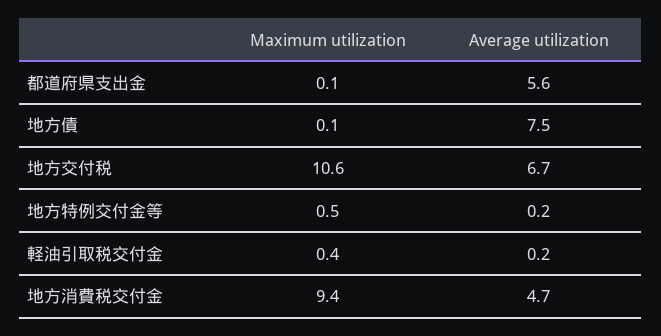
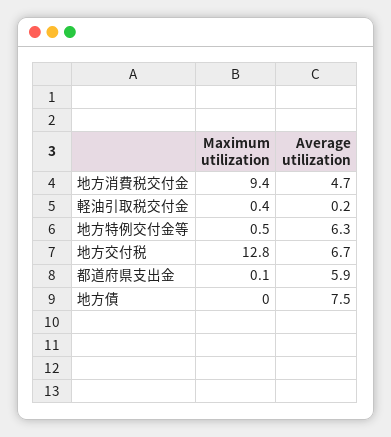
  {
    "Maximum utilization": {
      "都道府県支出金": 0.1,
-     "地方債": 0.1,
+     "地方債": 0,
-     "地方交付税": 10.6,
+     "地方交付税": 12.8,
      "地方特例交付金等": 0.5,
      "軽油引取税交付金": 0.4,
      "地方消費税交付金": 9.4
    },
    "Average utilization": {
-     "都道府県支出金": 5.6,
+     "都道府県支出金": 5.9,
      "地方債": 7.5,
      "地方交付税": 6.7,
-     "地方特例交付金等": 0.2,
+     "地方特例交付金等": 6.3,
      "軽油引取税交付金": 0.2,
      "地方消費税交付金": 4.7
    }
  }

